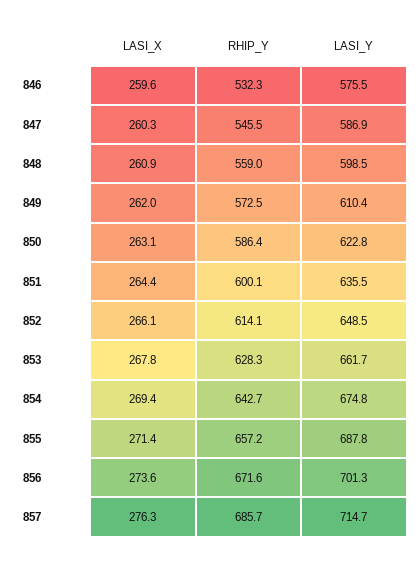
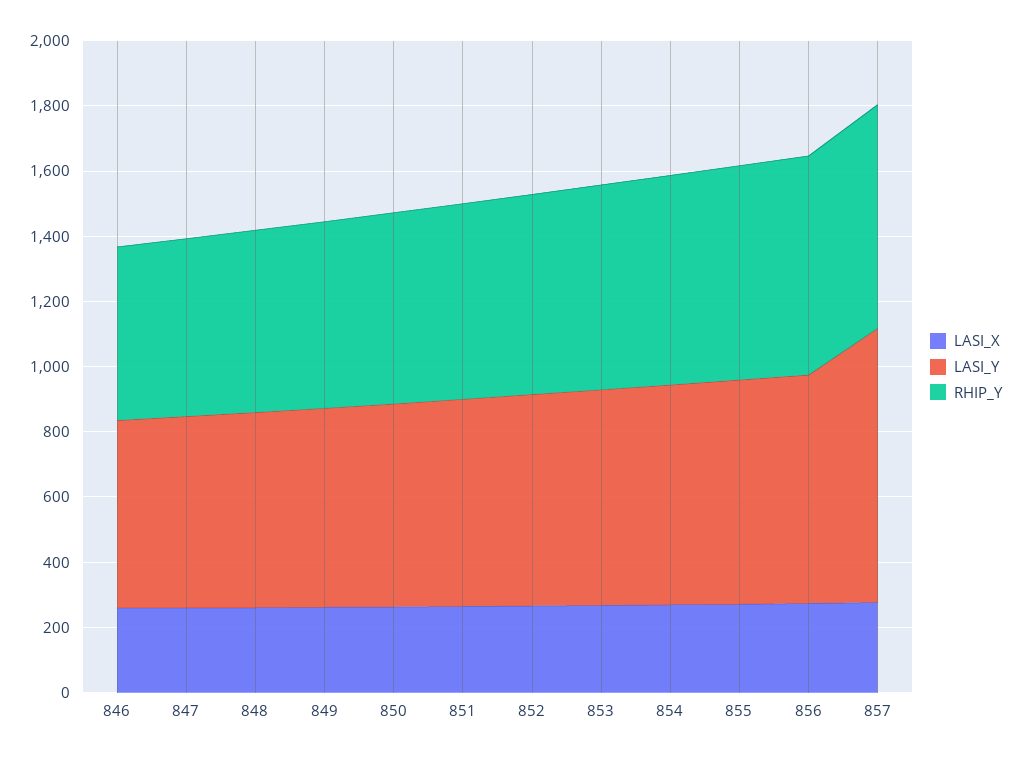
  {
    "LASI_X": {
      "846": 259.6,
      "847": 260.3,
      "848": 260.9,
      "849": 262,
      "850": 263.1,
      "851": 264.4,
      "852": 266.1,
      "853": 267.8,
      "854": 269.4,
      "855": 271.4,
      "856": 273.6,
      "857": 276.3
    },
    "RHIP_Y": {
      "846": 532.3,
      "847": 545.5,
      "848": 559,
      "849": 572.5,
      "850": 586.4,
      "851": 600.1,
      "852": 614.1,
      "853": 628.3,
      "854": 642.7,
      "855": 657.2,
      "856": 671.6,
      "857": 685.7
    },
    "LASI_Y": {
      "846": 575.5,
      "847": 586.9,
      "848": 598.5,
      "849": 610.4,
      "850": 622.8,
      "851": 635.5,
      "852": 648.5,
      "853": 661.7,
      "854": 674.8,
      "855": 687.8,
      "856": 701.3,
-     "857": 714.7
+     "857": 850
    }
  }

